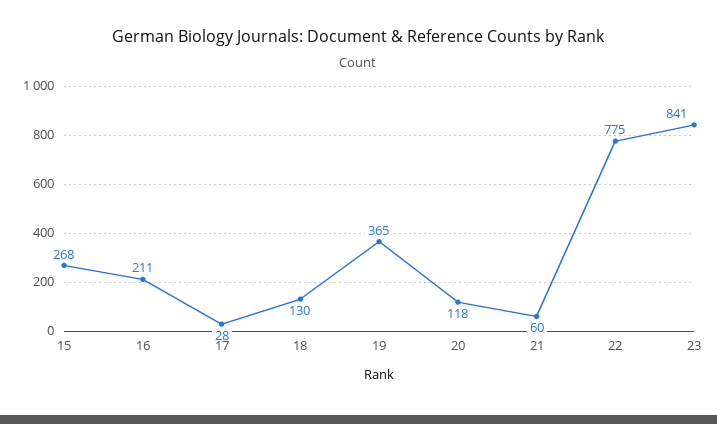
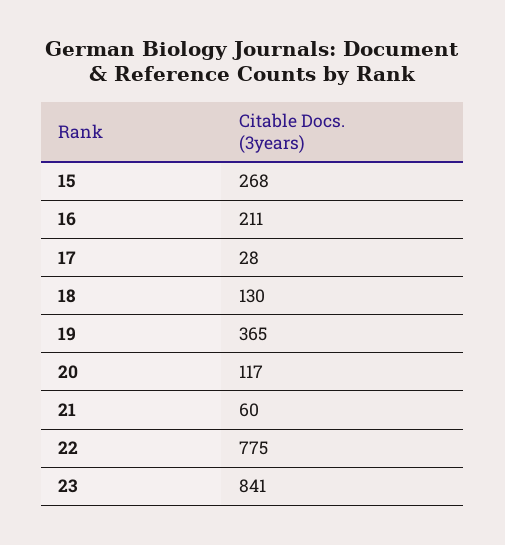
  {
    "15": 268,
    "16": 211,
    "17": 28,
    "18": 130,
    "19": 365,
-   "20": 118,
+   "20": 117,
    "21": 60,
    "22": 775,
    "23": 841
  }

